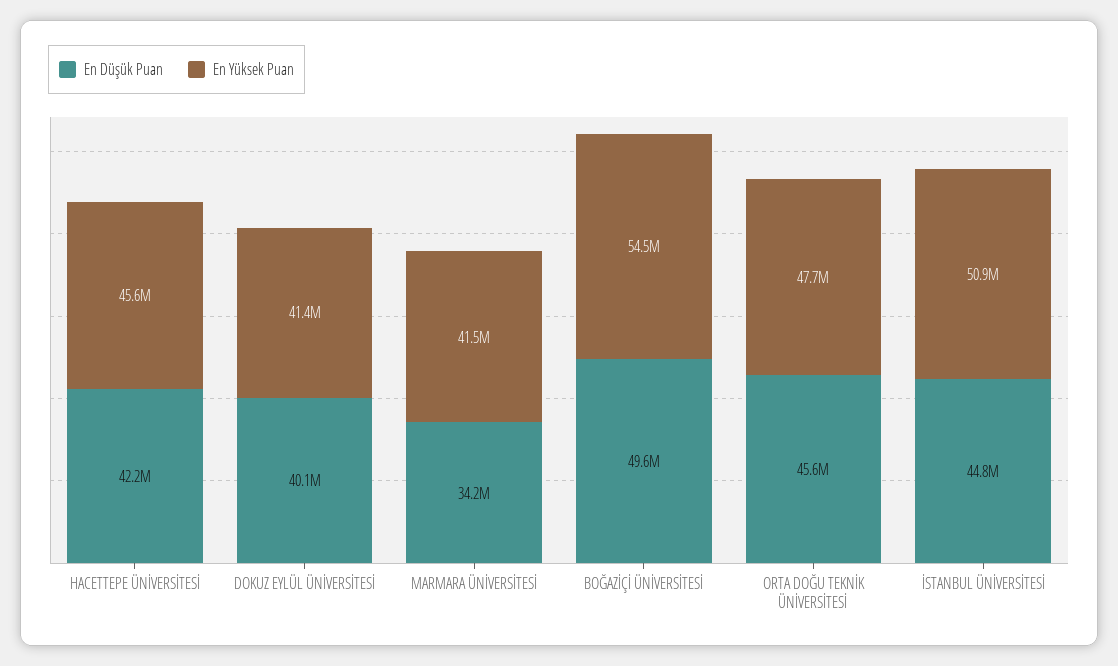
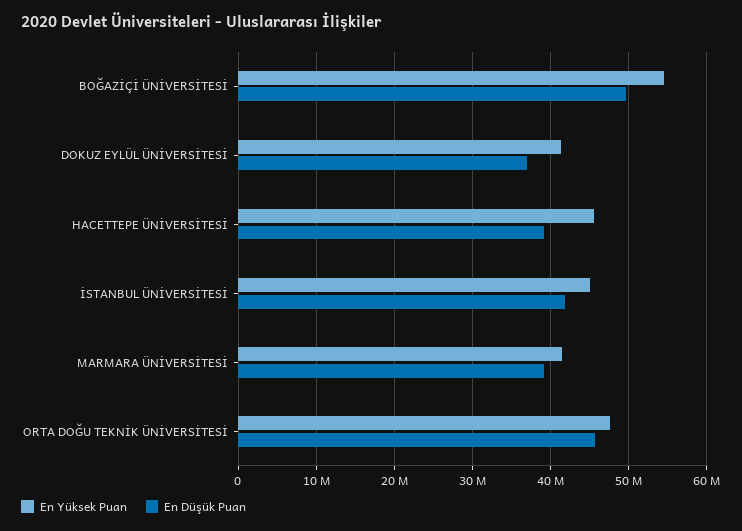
  {
    "En Düşük Puan": {
-     "HACETTEPE ÜNİVERSİTESİ": 42200000,
+     "HACETTEPE ÜNİVERSİTESİ": 39000000,
-     "DOKUZ EYLÜL ÜNİVERSİTESİ": 40100000,
+     "DOKUZ EYLÜL ÜNİVERSİTESİ": 37000000,
-     "MARMARA ÜNİVERSİTESİ": 34200000,
+     "MARMARA ÜNİVERSİTESİ": 39000000,
      "BOĞAZİÇİ ÜNİVERSİTESİ": 49600000,
      "ORTA DOĞU TEKNİK ÜNİVERSİTESİ": 45600000,
-     "İSTANBUL ÜNİVERSİTESİ": 44800000
+     "İSTANBUL ÜNİVERSİTESİ": 42000000
    },
    "En Yüksek Puan": {
      "HACETTEPE ÜNİVERSİTESİ": 45600000,
      "DOKUZ EYLÜL ÜNİVERSİTESİ": 41400000,
      "MARMARA ÜNİVERSİTESİ": 41500000,
      "BOĞAZİÇİ ÜNİVERSİTESİ": 54500000,
      "ORTA DOĞU TEKNİK ÜNİVERSİTESİ": 47700000,
-     "İSTANBUL ÜNİVERSİTESİ": 50900000
+     "İSTANBUL ÜNİVERSİTESİ": 45000000
    }
  }

